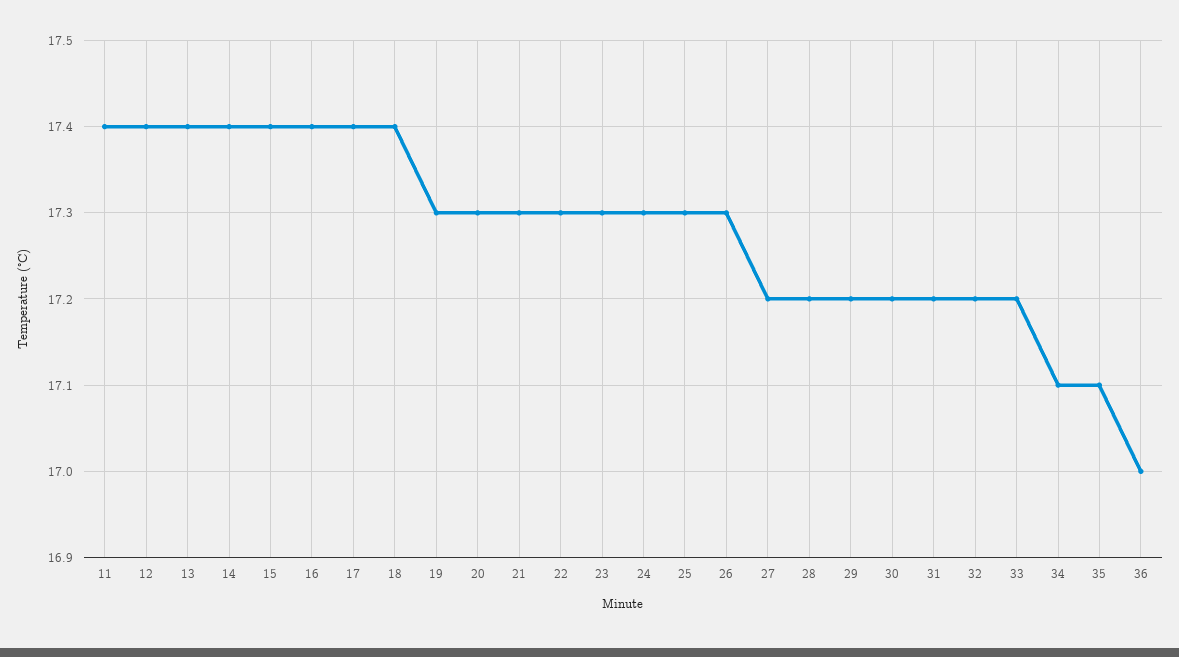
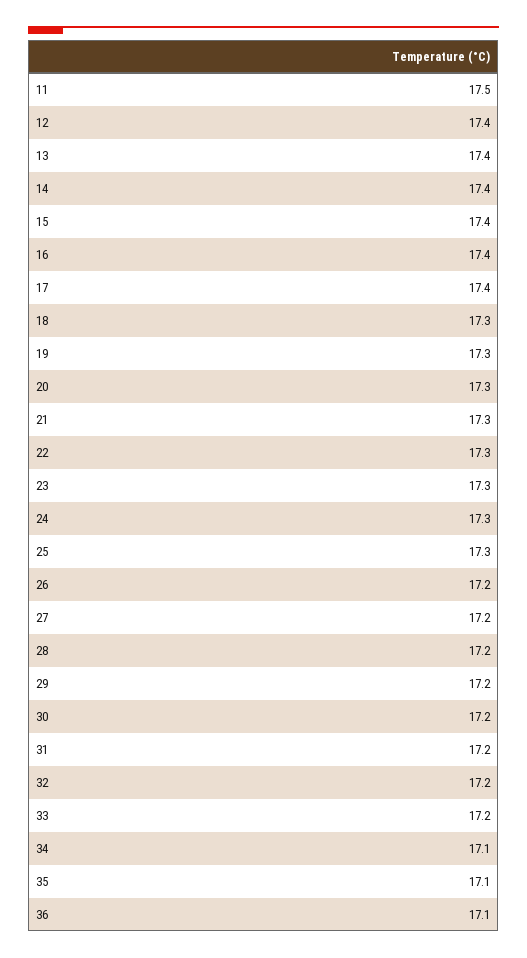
  {
-   "11": 17.4,
+   "11": 17.5,
    "12": 17.4,
    "13": 17.4,
    "14": 17.4,
    "15": 17.4,
    "16": 17.4,
    "17": 17.4,
-   "18": 17.4,
+   "18": 17.3,
    "19": 17.3,
    "20": 17.3,
    "21": 17.3,
    "22": 17.3,
    "23": 17.3,
    "24": 17.3,
    "25": 17.3,
-   "26": 17.3,
+   "26": 17.2,
    "27": 17.2,
    "28": 17.2,
    "29": 17.2,
    "30": 17.2,
    "31": 17.2,
    "32": 17.2,
    "33": 17.2,
    "34": 17.1,
    "35": 17.1,
-   "36": 17
+   "36": 17.1
  }

